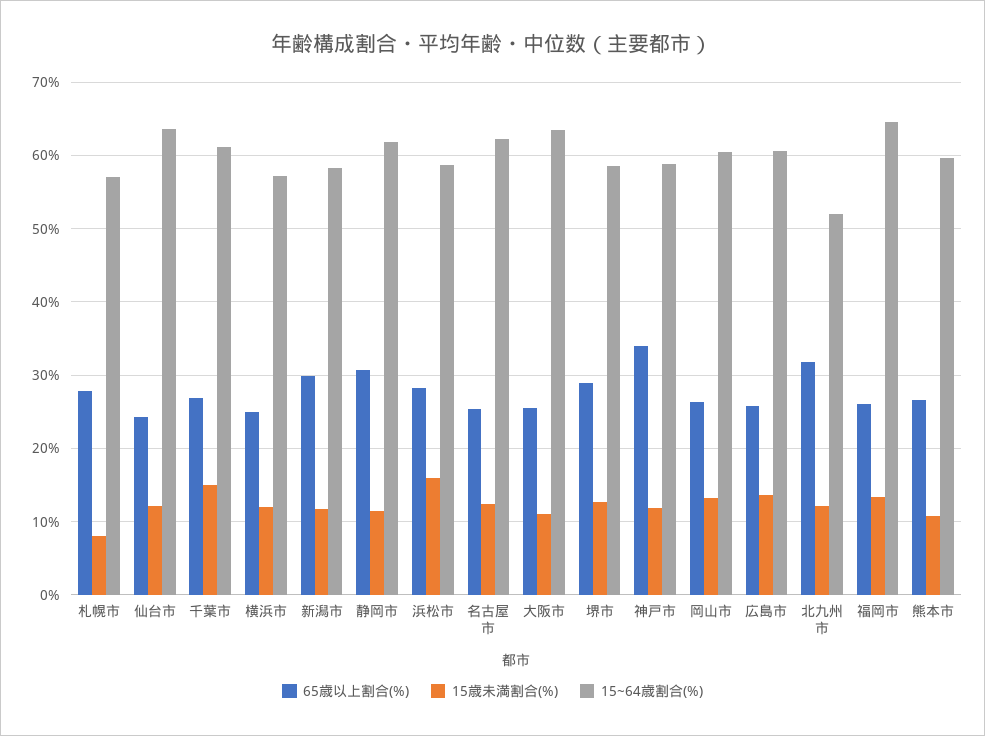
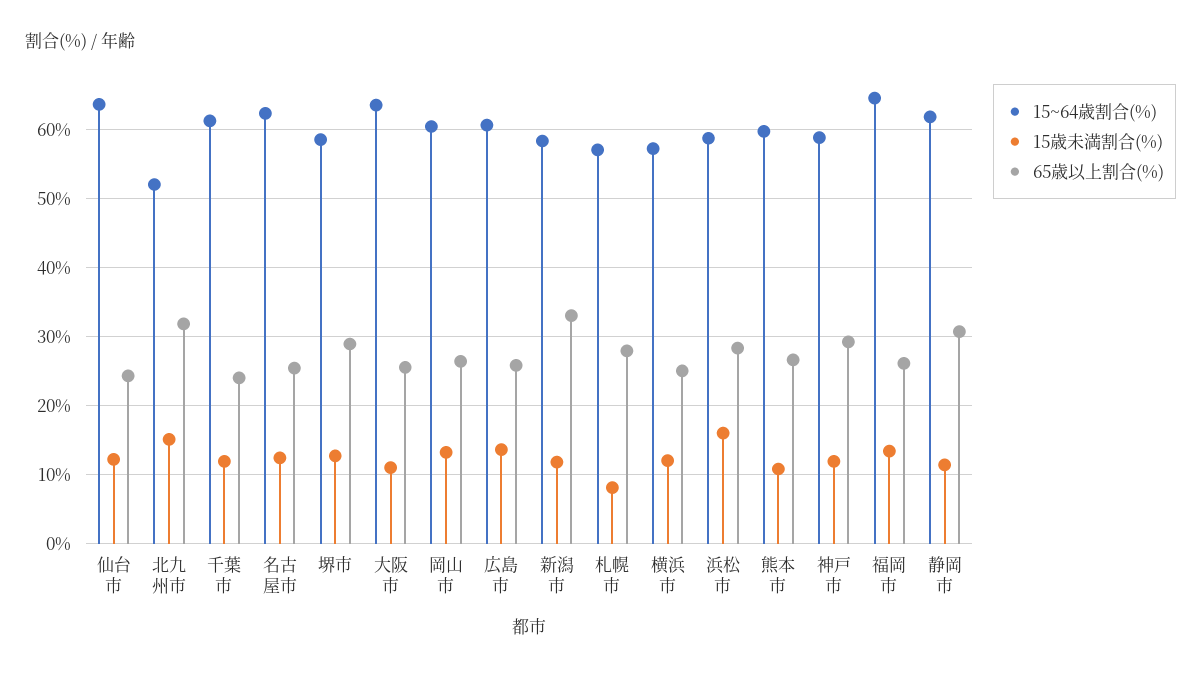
  {
    "65歳以上割合(%)": {
      "札幌市": 28,
      "仙台市": 24,
-     "千葉市": 27,
+     "千葉市": 24,
      "横浜市": 25,
-     "新潟市": 30,
+     "新潟市": 33,
      "静岡市": 31,
      "浜松市": 28,
      "名古屋市": 25,
      "大阪市": 26,
      "堺市": 29,
-     "神戸市": 34,
+     "神戸市": 29,
      "岡山市": 26,
      "広島市": 26,
      "北九州市": 32,
      "福岡市": 26,
      "熊本市": 27
    },
    "15歳未満割合(%)": {
      "札幌市": 8,
      "仙台市": 12,
-     "千葉市": 15,
+     "千葉市": 12,
      "横浜市": 12,
      "新潟市": 12,
      "静岡市": 11,
      "浜松市": 16,
      "名古屋市": 12,
      "大阪市": 11,
      "堺市": 13,
      "神戸市": 12,
      "岡山市": 13,
      "広島市": 14,
-     "北九州市": 12,
+     "北九州市": 15,
      "福岡市": 13,
      "熊本市": 11
    },
    "15~64歳割合(%)": {
      "札幌市": 57,
      "仙台市": 64,
      "千葉市": 61,
      "横浜市": 57,
      "新潟市": 58,
      "静岡市": 62,
      "浜松市": 59,
      "名古屋市": 62,
      "大阪市": 64,
      "堺市": 59,
      "神戸市": 59,
      "岡山市": 60,
      "広島市": 61,
      "北九州市": 52,
      "福岡市": 65,
      "熊本市": 60
    }
  }

